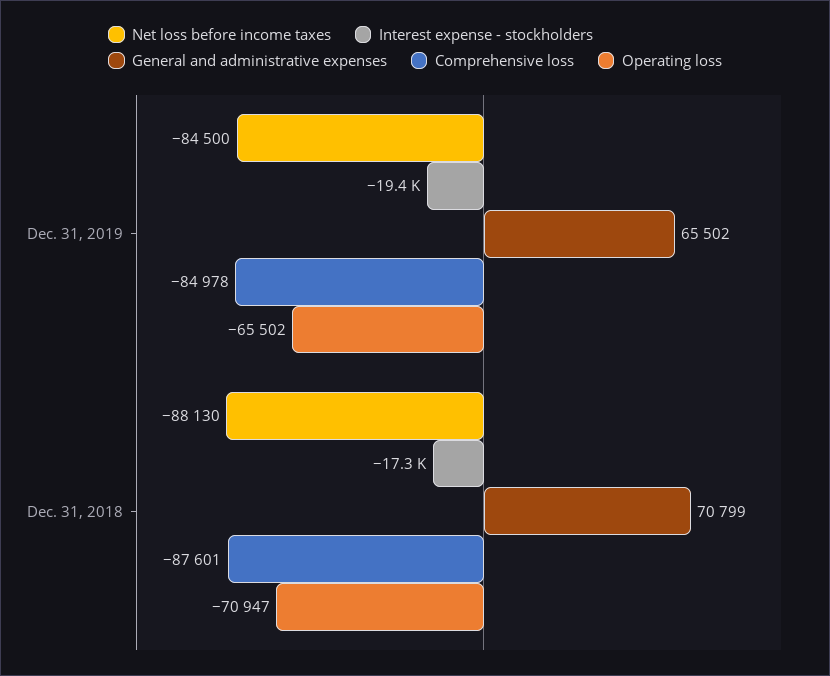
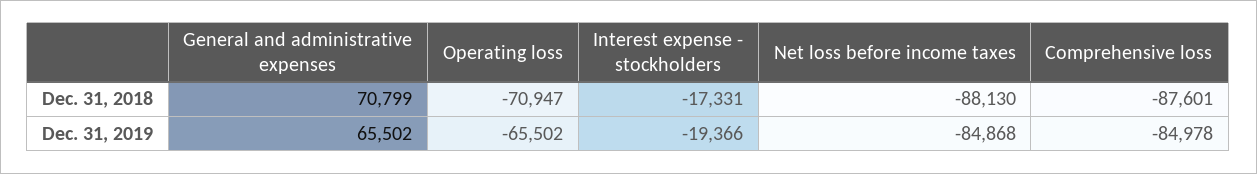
  {
    "Net loss before income taxes": {
-     "Dec. 31, 2019": -84500,
+     "Dec. 31, 2019": -84868,
      "Dec. 31, 2018": -88130
    },
    "Interest expense - stockholders": {
      "Dec. 31, 2019": -19366,
      "Dec. 31, 2018": -17331
    },
    "General and administrative expenses": {
      "Dec. 31, 2019": 65502,
      "Dec. 31, 2018": 70799
    },
    "Comprehensive loss": {
      "Dec. 31, 2019": -84978,
      "Dec. 31, 2018": -87601
    },
    "Operating loss": {
      "Dec. 31, 2019": -65502,
      "Dec. 31, 2018": -70947
    }
  }

